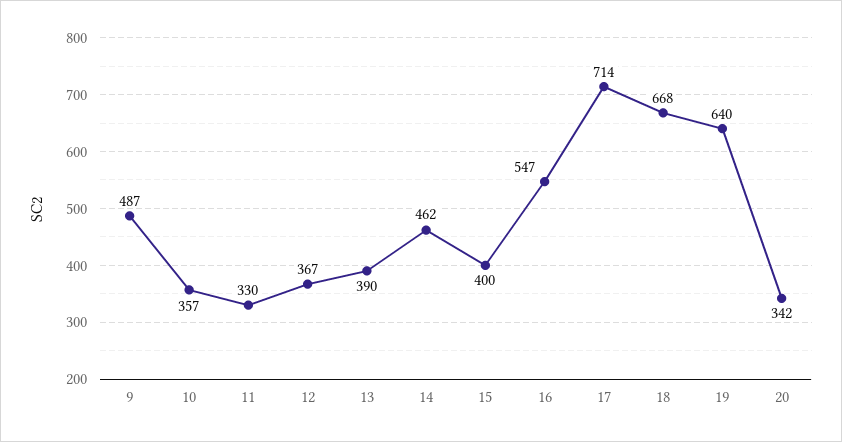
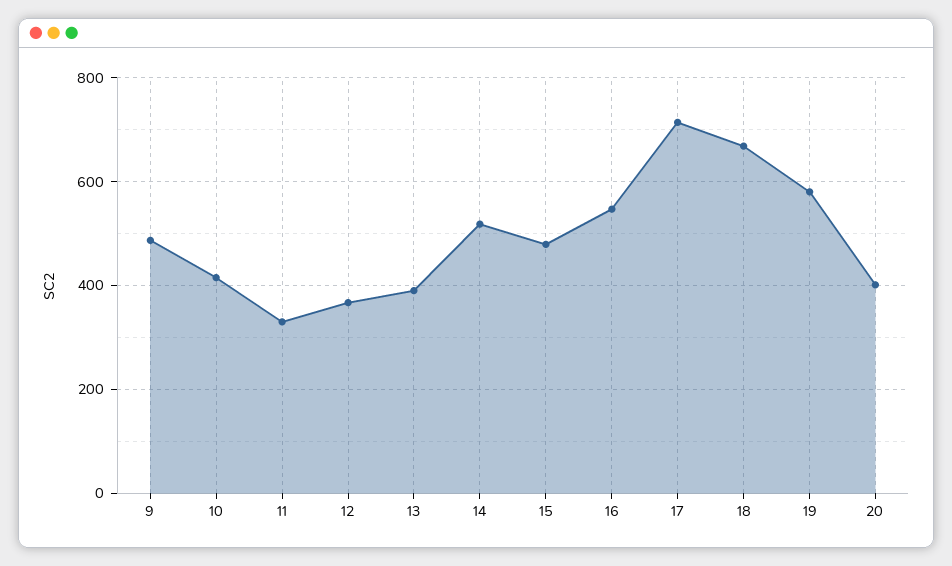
  {
    "9": 487,
-   "10": 357,
+   "10": 420,
    "11": 330,
    "12": 367,
    "13": 390,
-   "14": 462,
+   "14": 520,
-   "15": 400,
+   "15": 480,
    "16": 547,
    "17": 714,
    "18": 668,
-   "19": 640,
+   "19": 580,
-   "20": 342
+   "20": 400
  }

